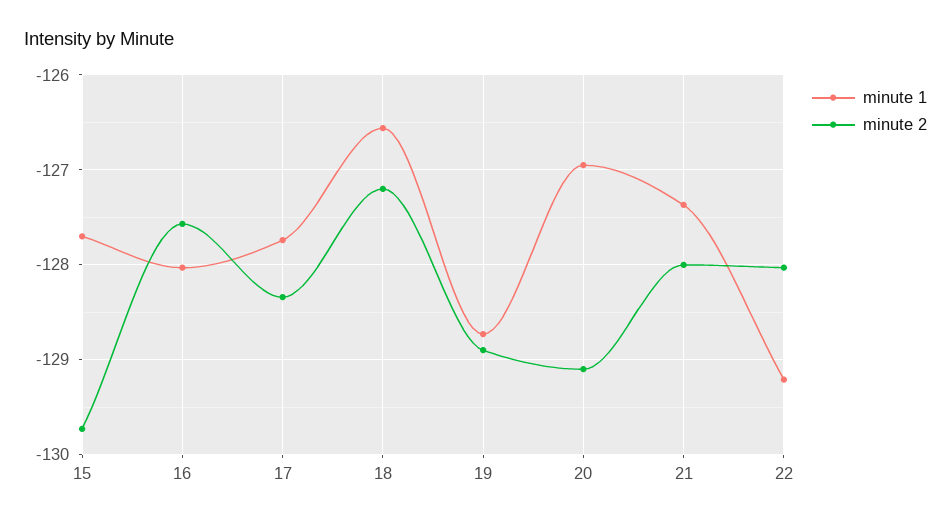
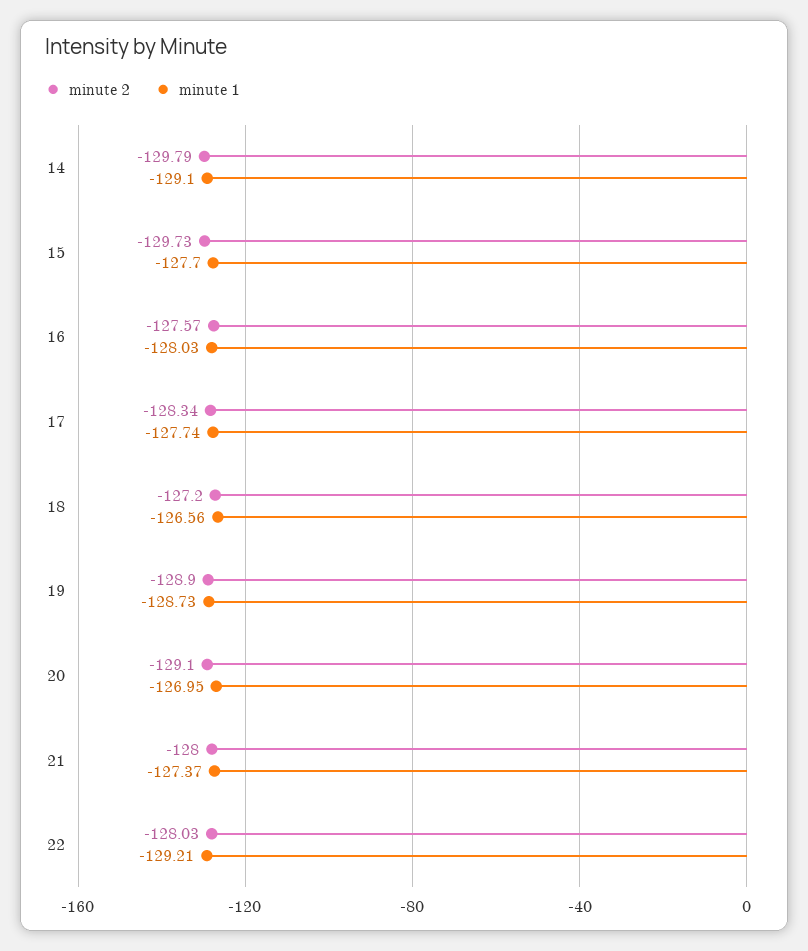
  {
    "minute 1": {
      "15": -127.7,
      "16": -128.03,
      "17": -127.74,
      "18": -126.56,
      "19": -128.73,
      "20": -126.95,
      "21": -127.37,
-     "22": -129.21
+     "22": -129.21,
+     "14": -129.1
    },
    "minute 2": {
      "15": -129.73,
      "16": -127.57,
      "17": -128.34,
      "18": -127.2,
      "19": -128.9,
      "20": -129.1,
      "21": -128,
-     "22": -128.03
+     "22": -128.03,
+     "14": -129.79
    }
  }

